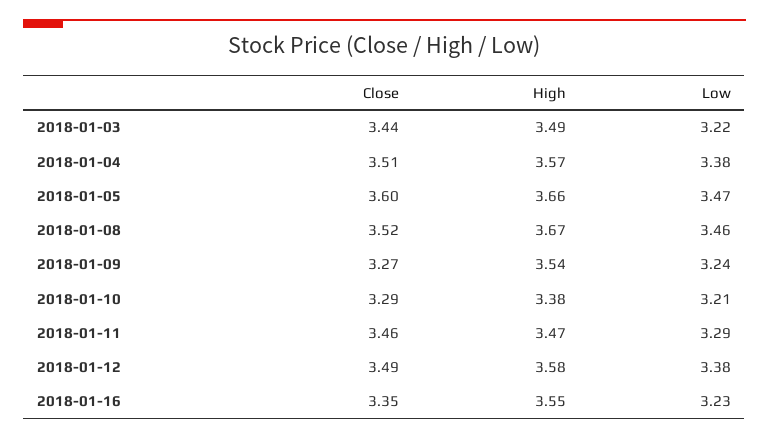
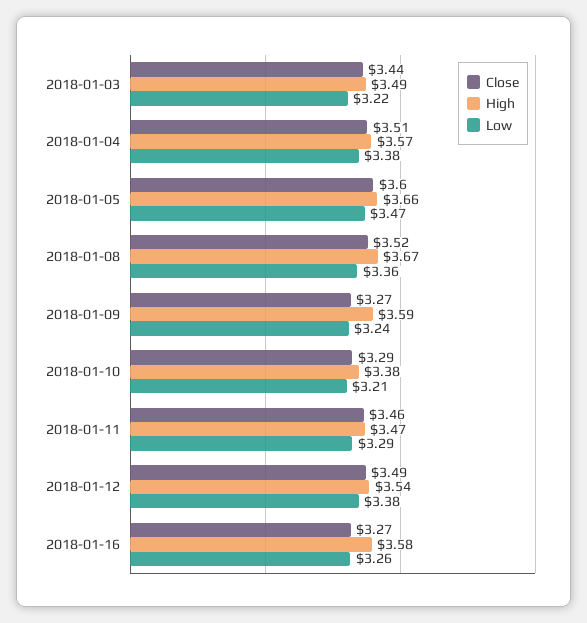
  {
    "Close": {
      "2018-01-03": 3.44,
      "2018-01-04": 3.51,
      "2018-01-05": 3.6,
      "2018-01-08": 3.52,
      "2018-01-09": 3.27,
      "2018-01-10": 3.29,
      "2018-01-11": 3.46,
      "2018-01-12": 3.49,
-     "2018-01-16": 3.35
+     "2018-01-16": 3.27
    },
    "High": {
      "2018-01-03": 3.49,
      "2018-01-04": 3.57,
      "2018-01-05": 3.66,
      "2018-01-08": 3.67,
-     "2018-01-09": 3.54,
+     "2018-01-09": 3.59,
      "2018-01-10": 3.38,
      "2018-01-11": 3.47,
-     "2018-01-12": 3.58,
+     "2018-01-12": 3.54,
-     "2018-01-16": 3.55
+     "2018-01-16": 3.58
    },
    "Low": {
      "2018-01-03": 3.22,
      "2018-01-04": 3.38,
      "2018-01-05": 3.47,
-     "2018-01-08": 3.46,
+     "2018-01-08": 3.36,
      "2018-01-09": 3.24,
      "2018-01-10": 3.21,
      "2018-01-11": 3.29,
      "2018-01-12": 3.38,
-     "2018-01-16": 3.23
+     "2018-01-16": 3.26
    }
  }

